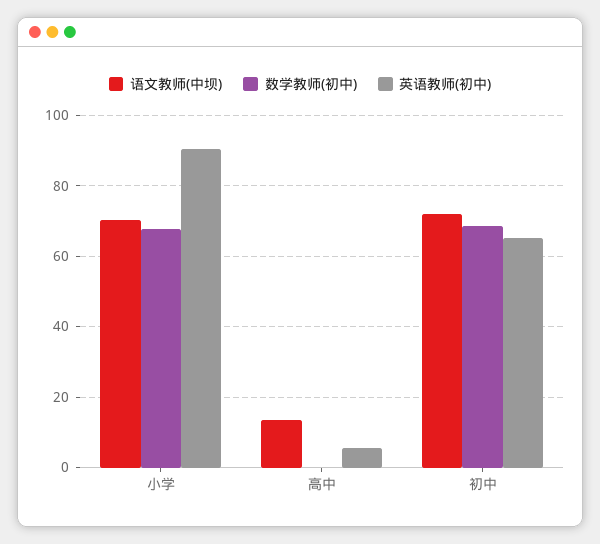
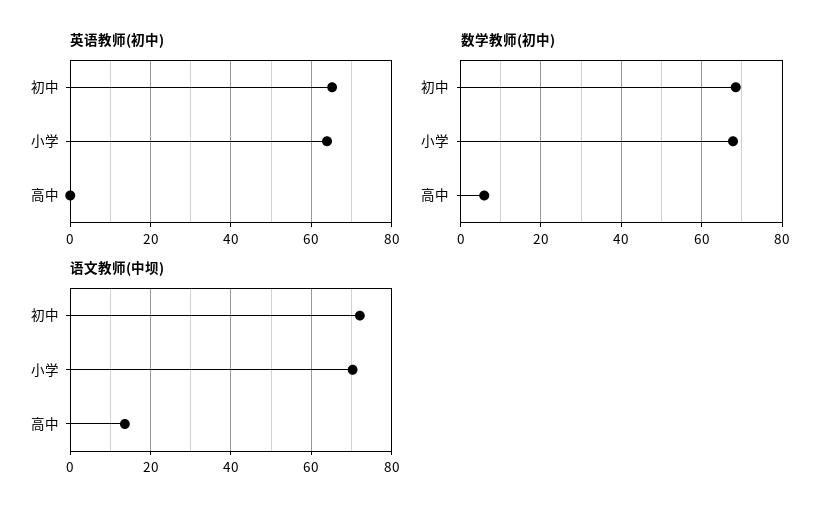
  {
    "语文教师(中坝)": {
      "小学": 70,
      "高中": 14,
      "初中": 72
    },
    "数学教师(初中)": {
      "小学": 68,
-     "高中": 0,
+     "高中": 6,
      "初中": 68
    },
    "英语教师(初中)": {
-     "小学": 90,
+     "小学": 64,
-     "高中": 6,
+     "高中": 0,
      "初中": 66
    }
  }

